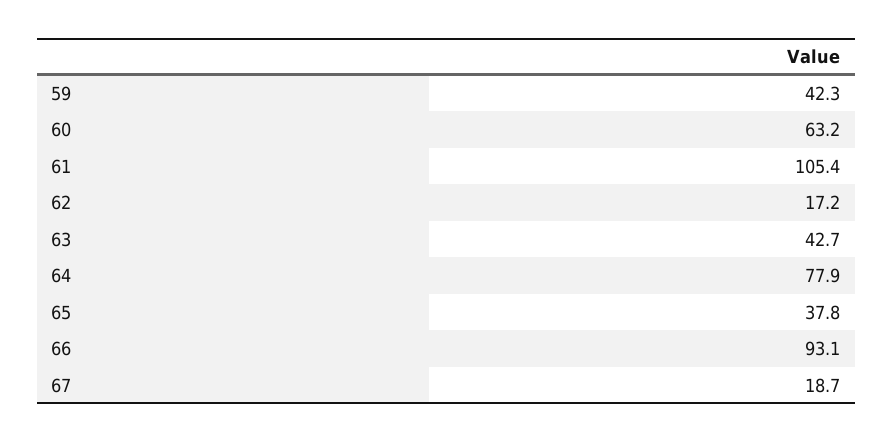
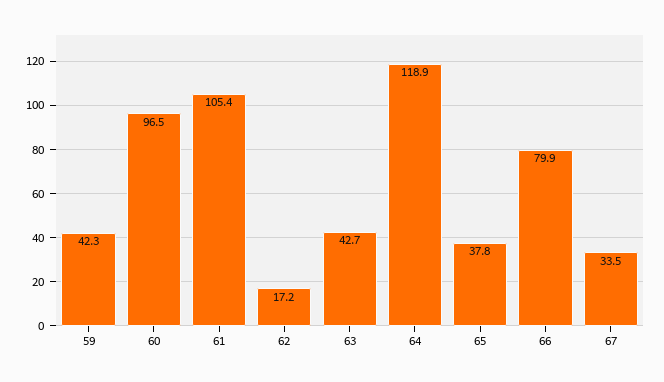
  {
    "59": 42.3,
-   "60": 63.2,
+   "60": 96.5,
    "61": 105.4,
    "62": 17.2,
    "63": 42.7,
-   "64": 77.9,
+   "64": 118.9,
    "65": 37.8,
-   "66": 93.1,
+   "66": 79.9,
-   "67": 18.7
+   "67": 33.5
  }

